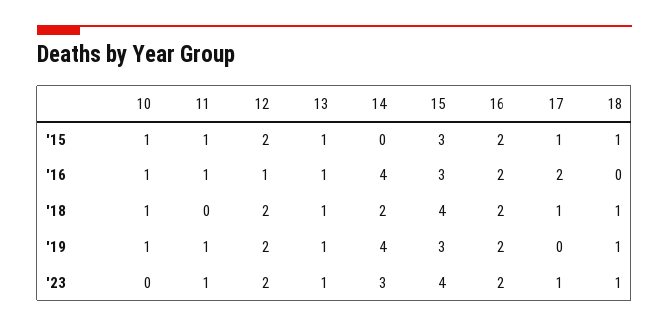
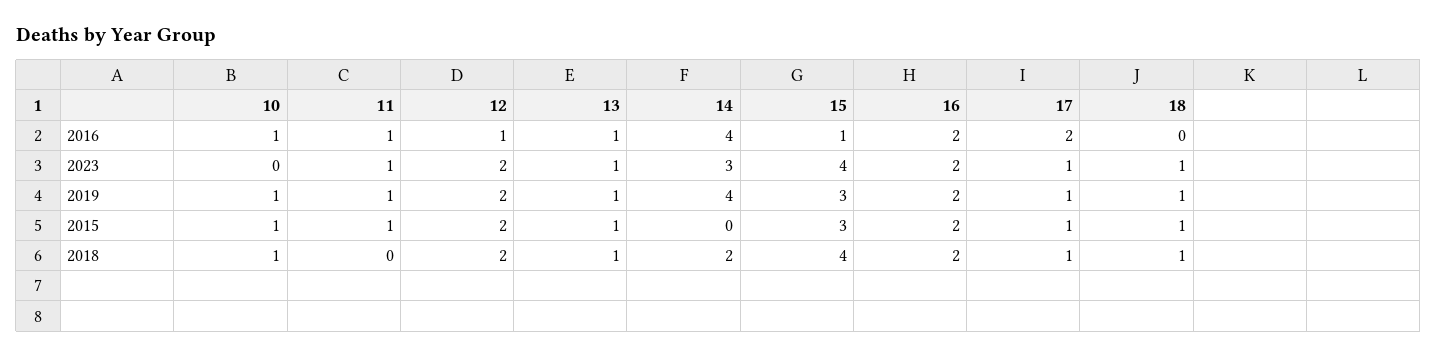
  {
    "10": {
      "'15": 1,
      "'16": 1,
      "'18": 1,
      "'19": 1,
      "'23": 0
    },
    "11": {
      "'15": 1,
      "'16": 1,
      "'18": 0,
      "'19": 1,
      "'23": 1
    },
    "12": {
      "'15": 2,
      "'16": 1,
      "'18": 2,
      "'19": 2,
      "'23": 2
    },
    "13": {
      "'15": 1,
      "'16": 1,
      "'18": 1,
      "'19": 1,
      "'23": 1
    },
    "14": {
      "'15": 0,
      "'16": 4,
      "'18": 2,
      "'19": 4,
      "'23": 3
    },
    "15": {
      "'15": 3,
-     "'16": 3,
+     "'16": 1,
      "'18": 4,
      "'19": 3,
      "'23": 4
    },
    "16": {
      "'15": 2,
      "'16": 2,
      "'18": 2,
      "'19": 2,
      "'23": 2
    },
    "17": {
      "'15": 1,
      "'16": 2,
      "'18": 1,
-     "'19": 0,
+     "'19": 1,
      "'23": 1
    },
    "18": {
      "'15": 1,
      "'16": 0,
      "'18": 1,
      "'19": 1,
      "'23": 1
    }
  }

